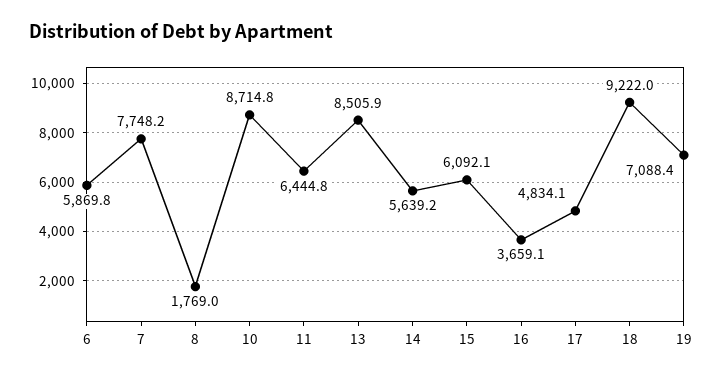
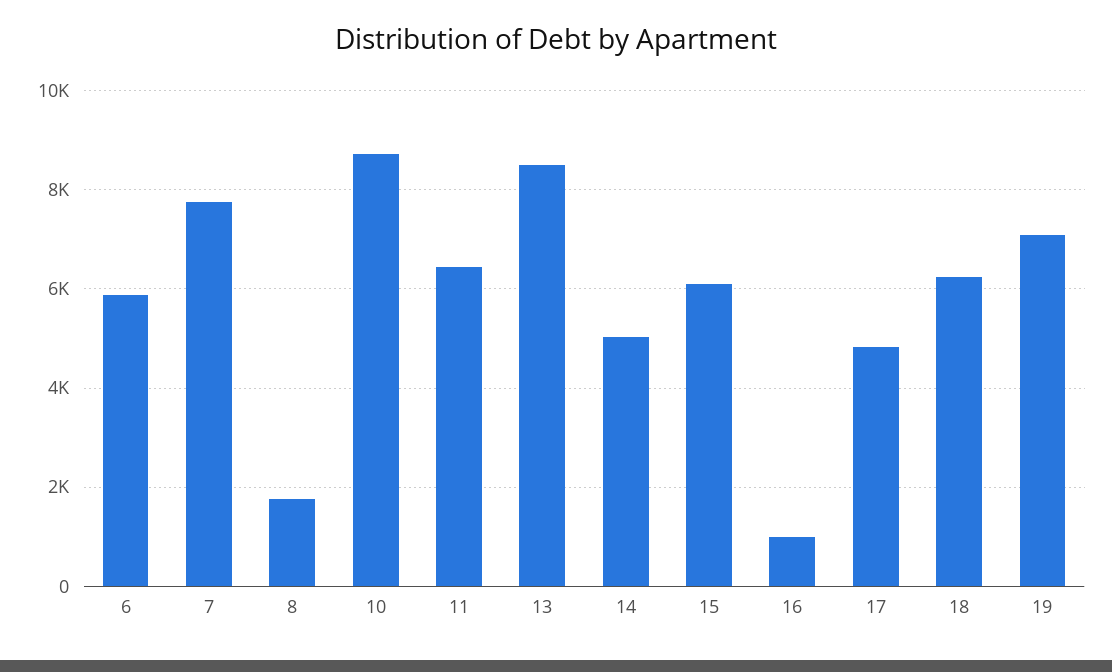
  {
    "6": 5869.8,
    "7": 7748.2,
    "8": 1769,
    "10": 8714.8,
    "11": 6444.8,
    "13": 8505.9,
-   "14": 5639.2,
+   "14": 5000,
    "15": 6092.1,
-   "16": 3659.1,
+   "16": 1000,
    "17": 4834.1,
-   "18": 9222,
+   "18": 6200,
    "19": 7088.4
  }

